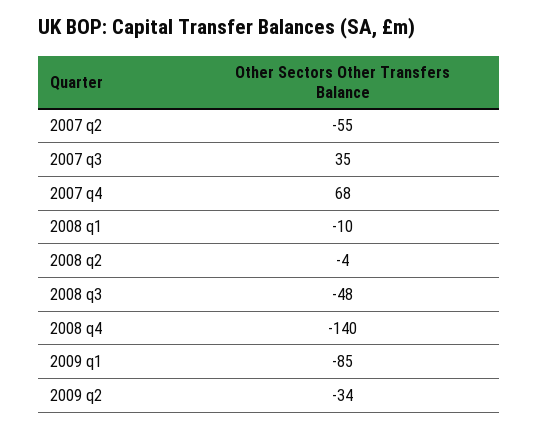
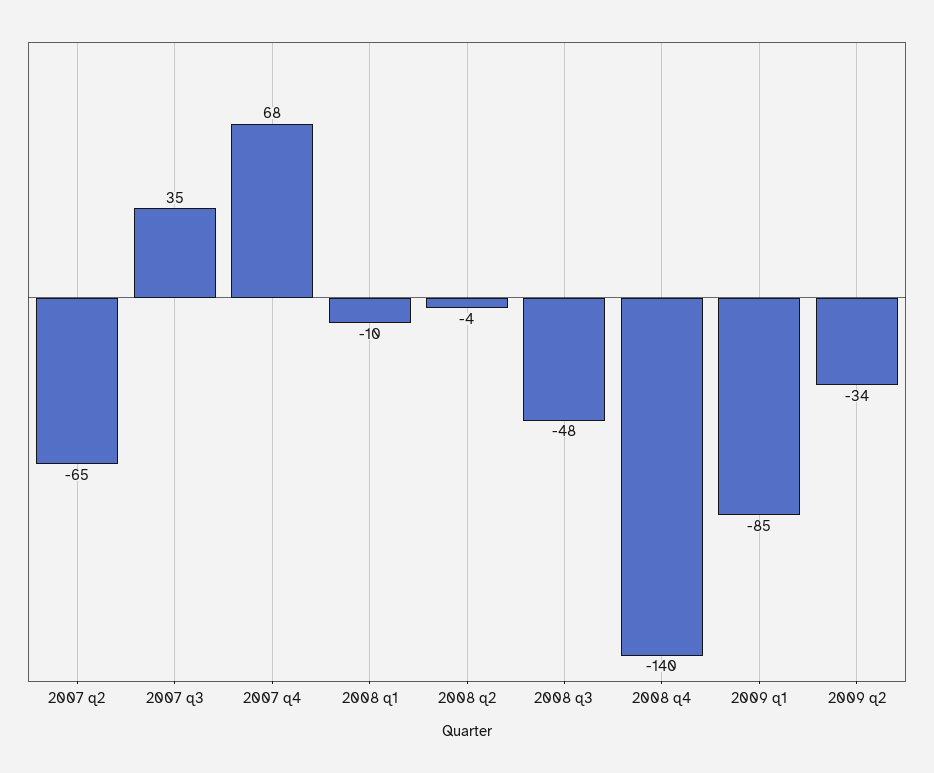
  {
-   "2007 q2": -55,
+   "2007 q2": -65,
    "2007 q3": 35,
    "2007 q4": 68,
    "2008 q1": -10,
    "2008 q2": -4,
    "2008 q3": -48,
    "2008 q4": -140,
    "2009 q1": -85,
    "2009 q2": -34
  }

